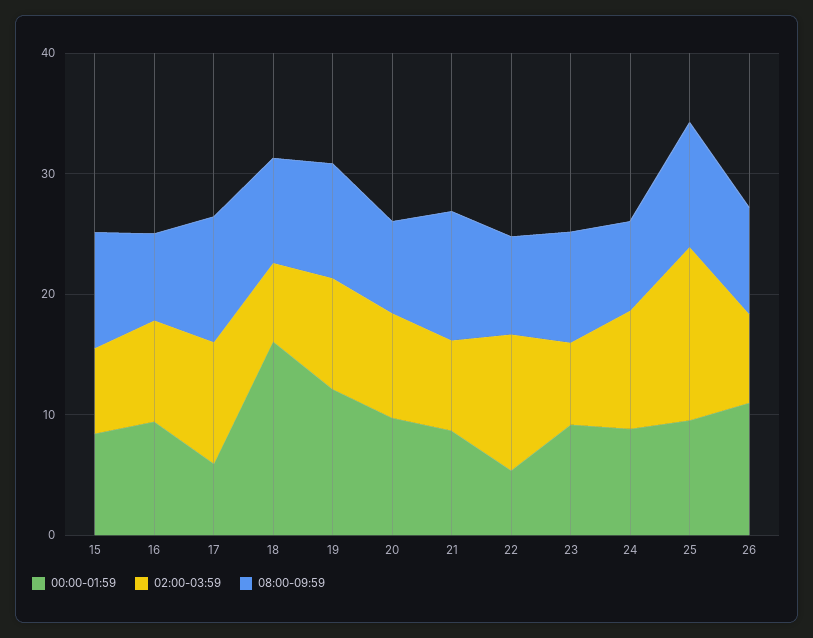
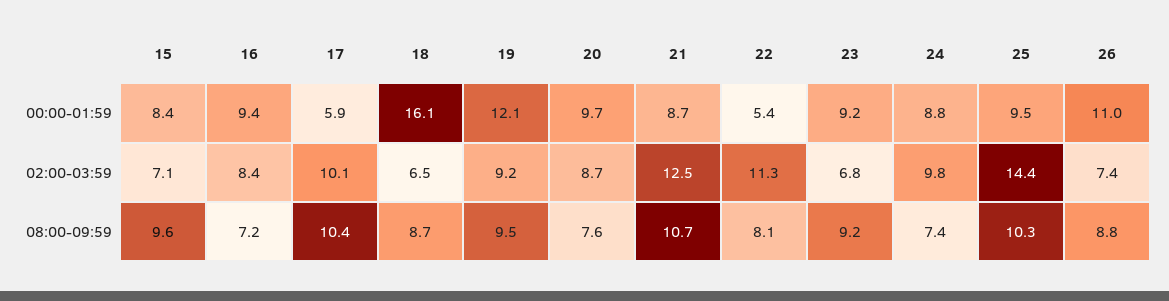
  {
    "00:00-01:59": {
      "15": 8.4,
      "16": 9.4,
      "17": 5.9,
      "18": 16.1,
      "19": 12.1,
      "20": 9.7,
      "21": 8.7,
      "22": 5.4,
      "23": 9.2,
      "24": 8.8,
      "25": 9.5,
      "26": 11
    },
    "02:00-03:59": {
      "15": 7.1,
      "16": 8.4,
      "17": 10.1,
      "18": 6.5,
      "19": 9.2,
      "20": 8.7,
-     "21": 8,
+     "21": 12.5,
      "22": 11.3,
      "23": 6.8,
      "24": 9.8,
      "25": 14.4,
      "26": 7.4
    },
    "08:00-09:59": {
      "15": 9.6,
      "16": 7.2,
      "17": 10.4,
      "18": 8.7,
      "19": 9.5,
      "20": 7.6,
      "21": 10.7,
      "22": 8.1,
      "23": 9.2,
      "24": 7.4,
      "25": 10.3,
      "26": 8.8
    }
  }

